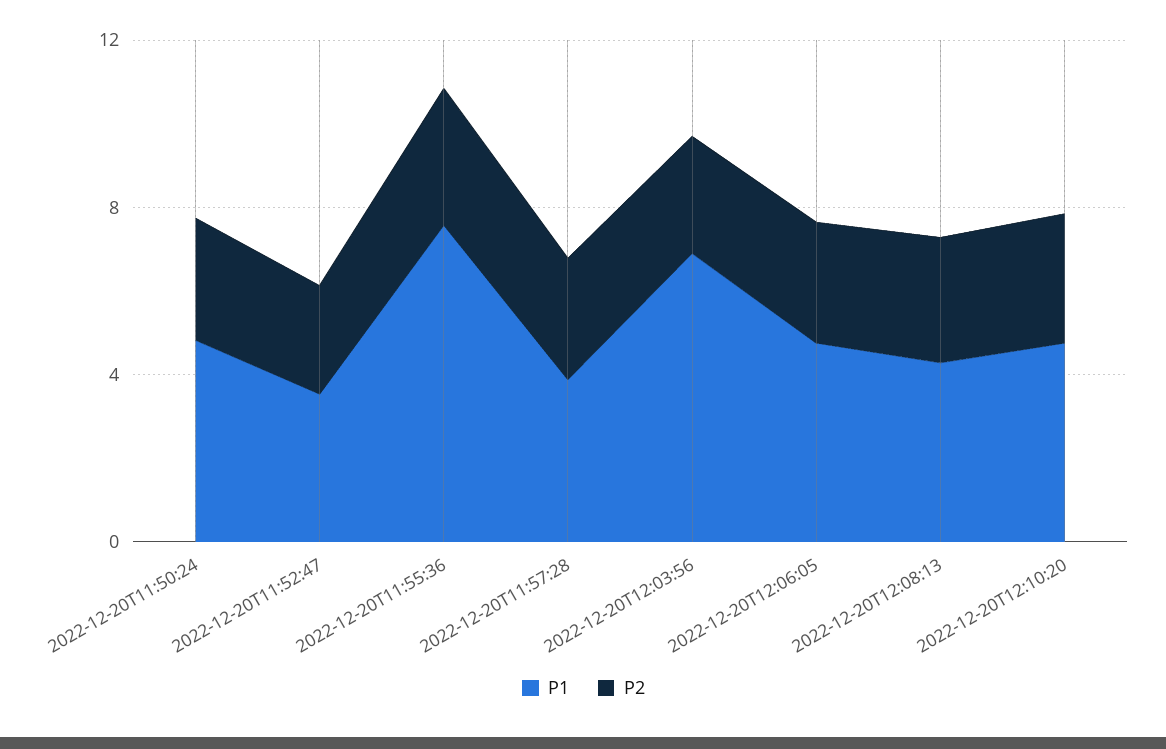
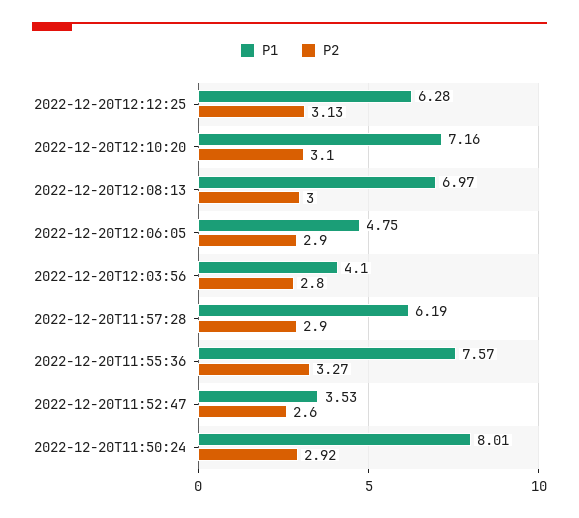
  {
    "P1": {
-     "2022-12-20T11:50:24": 5,
+     "2022-12-20T11:50:24": 8.01,
      "2022-12-20T11:52:47": 3.53,
      "2022-12-20T11:55:36": 7.57,
-     "2022-12-20T11:57:28": 4,
+     "2022-12-20T11:57:28": 6.19,
-     "2022-12-20T12:03:56": 7,
+     "2022-12-20T12:03:56": 4.1,
      "2022-12-20T12:06:05": 4.75,
-     "2022-12-20T12:08:13": 4,
+     "2022-12-20T12:08:13": 6.97,
-     "2022-12-20T12:10:20": 5
+     "2022-12-20T12:10:20": 7.16,
+     "2022-12-20T12:12:25": 6.28
    },
    "P2": {
      "2022-12-20T11:50:24": 2.92,
      "2022-12-20T11:52:47": 2.6,
      "2022-12-20T11:55:36": 3.27,
      "2022-12-20T11:57:28": 2.9,
      "2022-12-20T12:03:56": 2.8,
      "2022-12-20T12:06:05": 2.9,
      "2022-12-20T12:08:13": 3,
-     "2022-12-20T12:10:20": 3.1
+     "2022-12-20T12:10:20": 3.1,
+     "2022-12-20T12:12:25": 3.13
    }
  }

